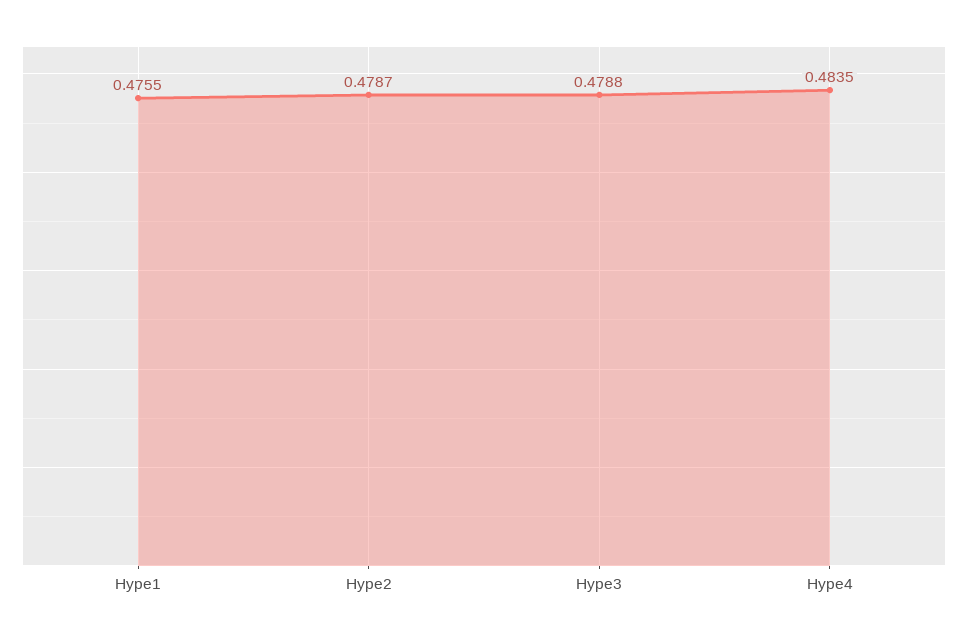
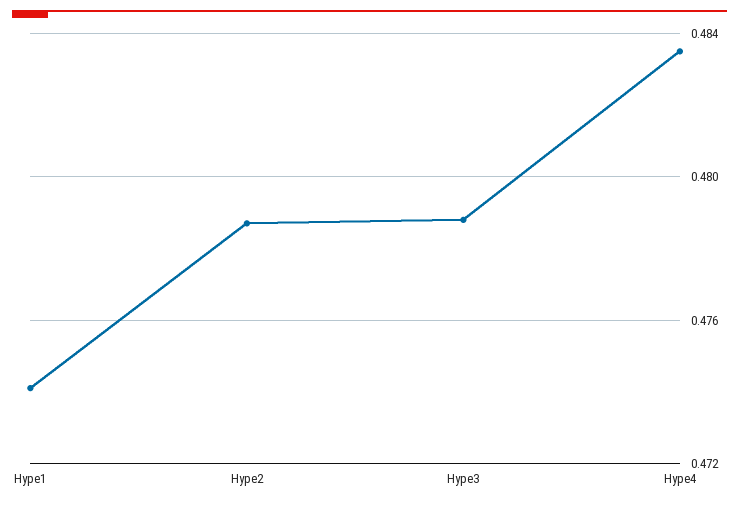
  {
-   "Hype1": 0.4755,
+   "Hype1": 0.474,
    "Hype2": 0.4787,
    "Hype3": 0.4788,
    "Hype4": 0.4835
  }

